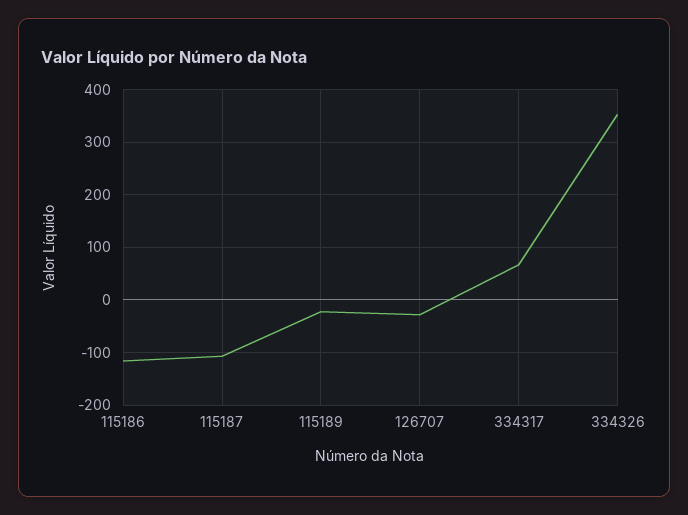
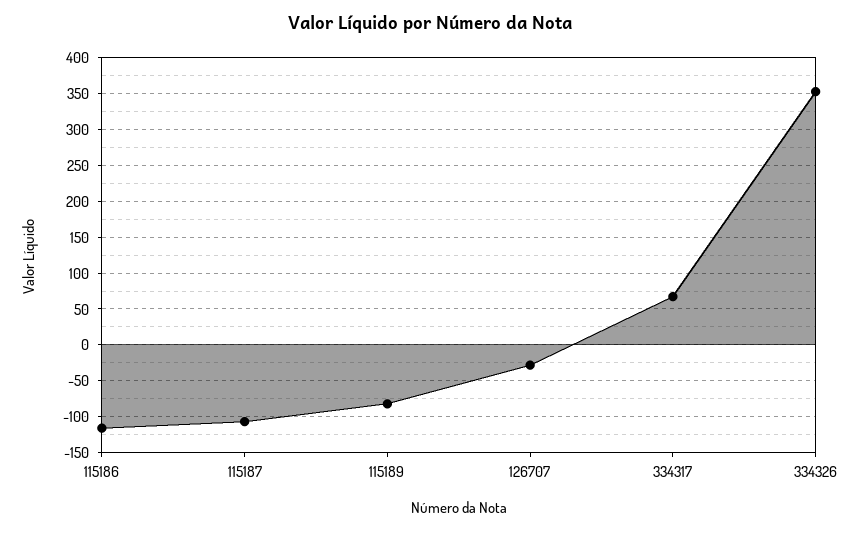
  {
    "115186": -120,
    "115187": -110,
-   "115189": -20,
+   "115189": -80,
    "126707": -30,
    "334317": 70,
    "334326": 350
  }

